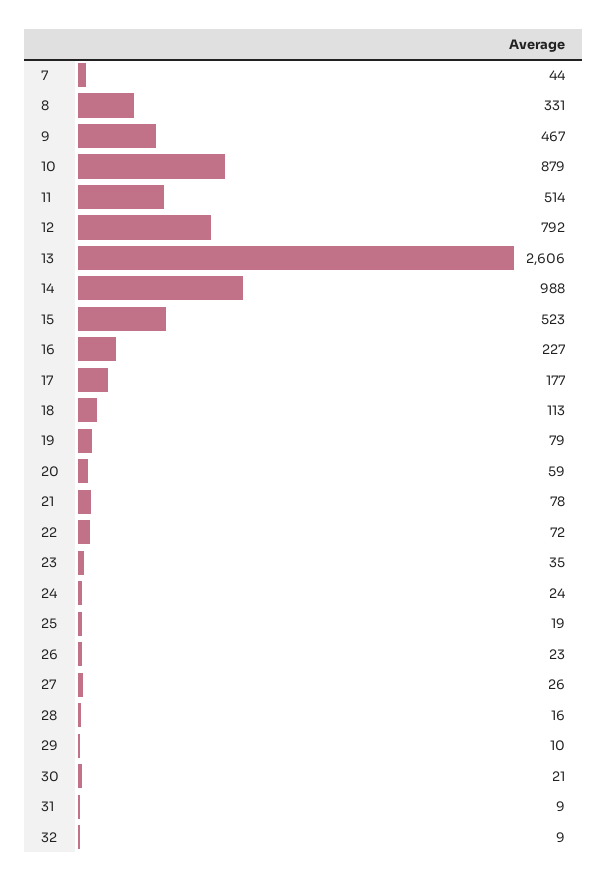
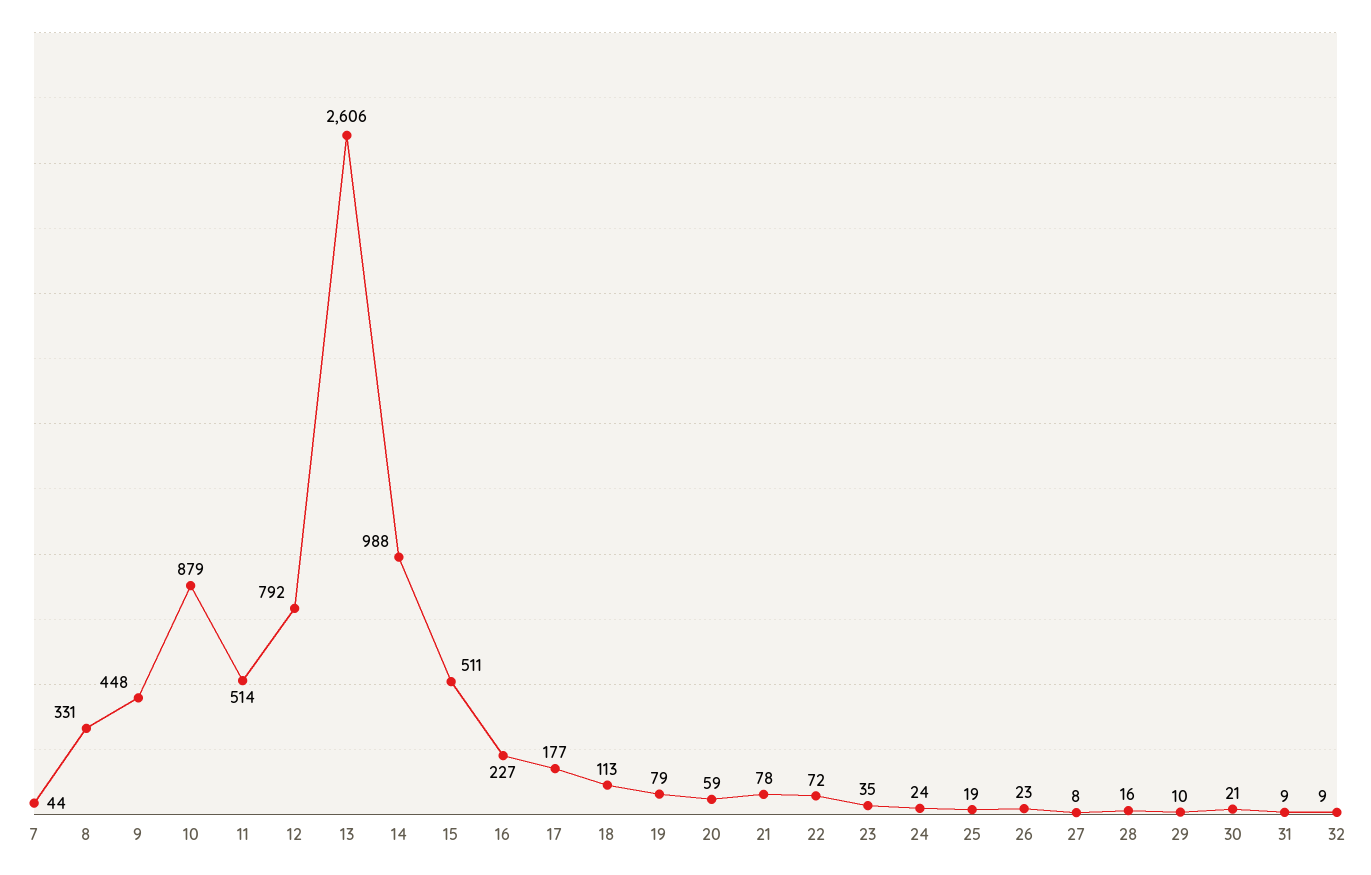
  {
    "7": 44,
    "8": 331,
-   "9": 467,
+   "9": 448,
    "10": 879,
    "11": 514,
    "12": 792,
    "13": 2606,
    "14": 988,
-   "15": 523,
+   "15": 511,
    "16": 227,
    "17": 177,
    "18": 113,
    "19": 79,
    "20": 59,
    "21": 78,
    "22": 72,
    "23": 35,
    "24": 24,
    "25": 19,
    "26": 23,
-   "27": 26,
+   "27": 8,
    "28": 16,
    "29": 10,
    "30": 21,
    "31": 9,
    "32": 9
  }

